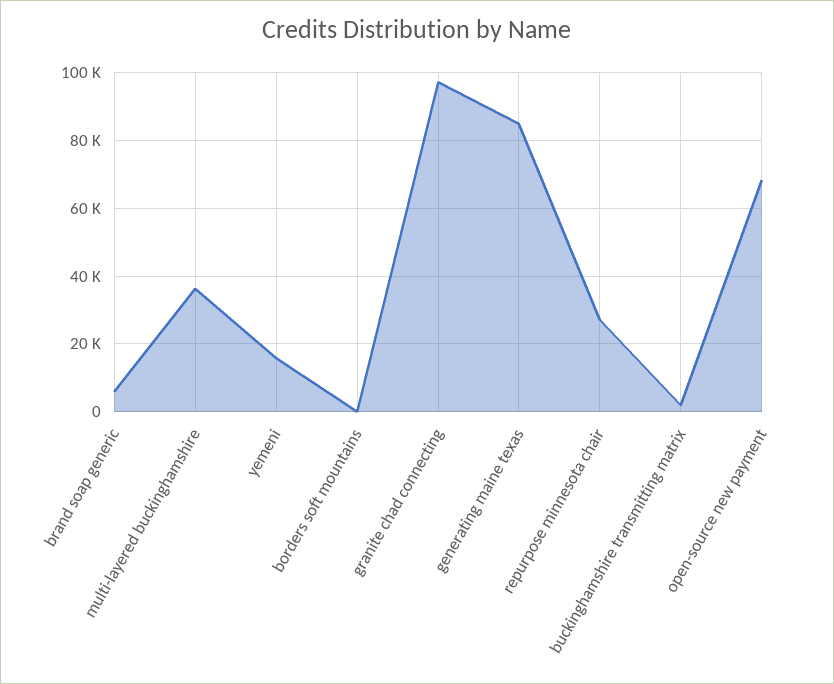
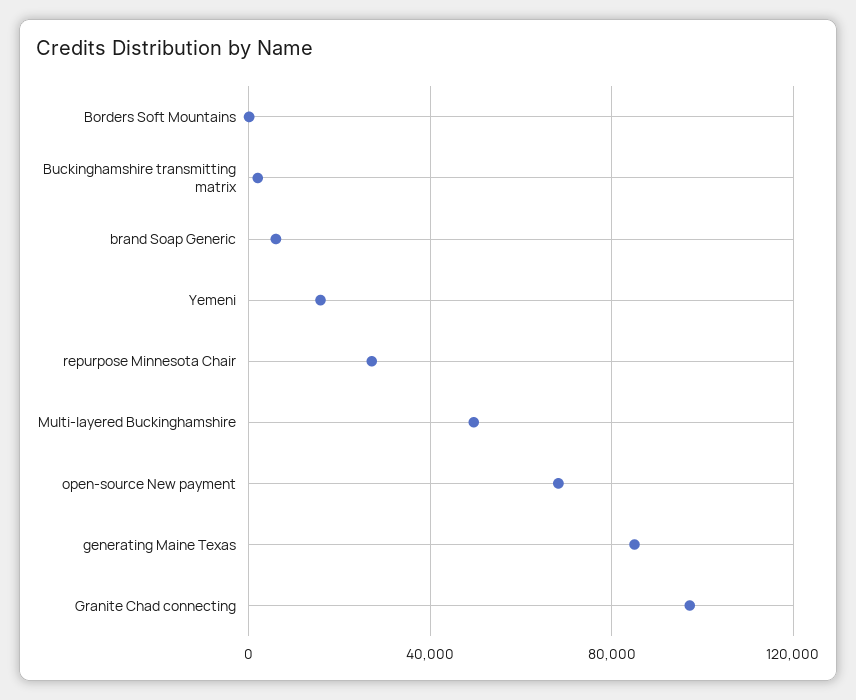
  {
    "brand soap generic": 6000,
-   "multi-layered buckinghamshire": 36000,
+   "multi-layered buckinghamshire": 50000,
    "yemeni": 16000,
    "borders soft mountains": 0,
    "granite chad connecting": 98000,
    "generating maine texas": 86000,
    "repurpose minnesota chair": 28000,
    "buckinghamshire transmitting matrix": 2000,
    "open-source new payment": 68000
  }

